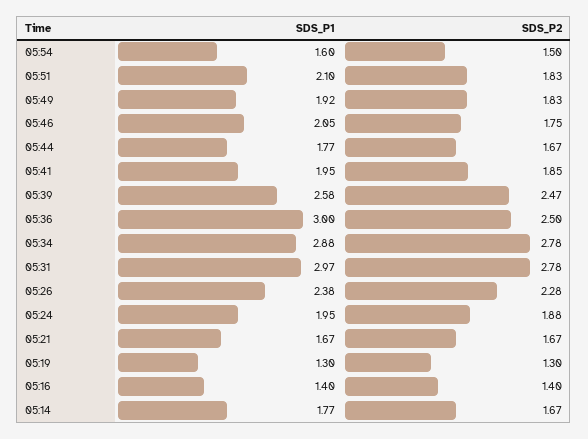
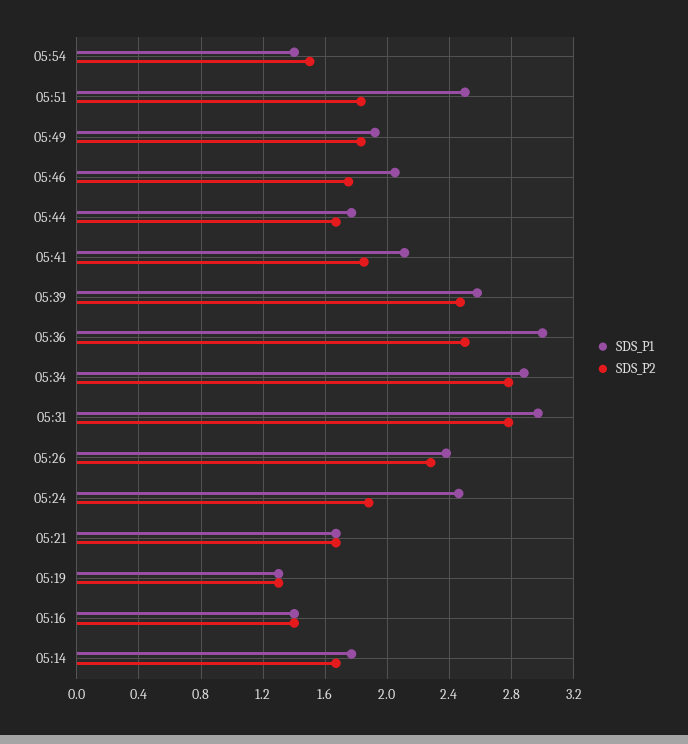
  {
    "SDS_P1": {
-     "05:54": 1.6,
+     "05:54": 1.4,
-     "05:51": 2.1,
+     "05:51": 2.5,
      "05:49": 1.92,
      "05:46": 2.05,
      "05:44": 1.77,
-     "05:41": 1.95,
+     "05:41": 2.1,
      "05:39": 2.58,
      "05:36": 3,
      "05:34": 2.88,
      "05:31": 2.97,
      "05:26": 2.38,
-     "05:24": 1.95,
+     "05:24": 2.45,
      "05:21": 1.67,
      "05:19": 1.3,
      "05:16": 1.4,
      "05:14": 1.77
    },
    "SDS_P2": {
      "05:54": 1.5,
      "05:51": 1.83,
      "05:49": 1.83,
      "05:46": 1.75,
      "05:44": 1.67,
      "05:41": 1.85,
      "05:39": 2.47,
      "05:36": 2.5,
      "05:34": 2.78,
      "05:31": 2.78,
      "05:26": 2.28,
      "05:24": 1.88,
      "05:21": 1.67,
      "05:19": 1.3,
      "05:16": 1.4,
      "05:14": 1.67
    }
  }

